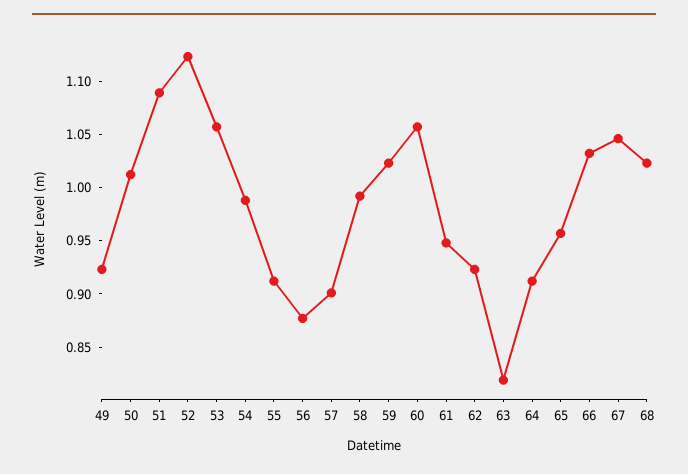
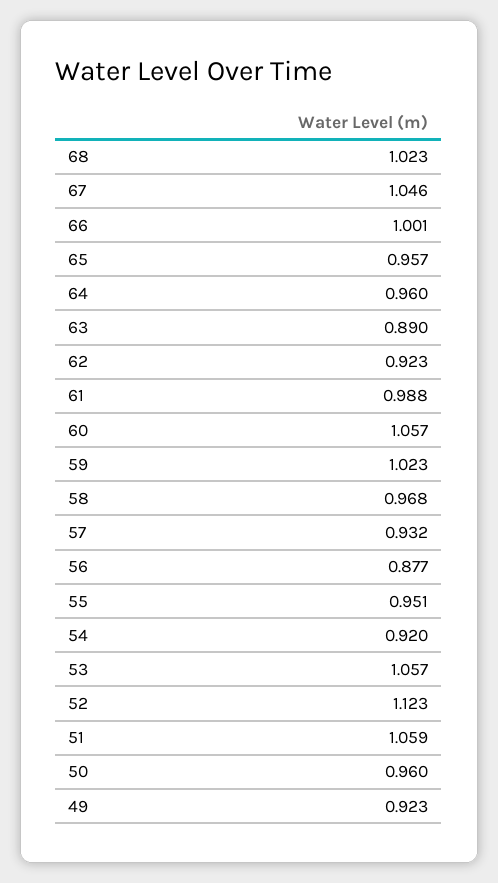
  {
    "49": 0.923,
-   "50": 1.01,
+   "50": 0.96,
-   "51": 1.09,
+   "51": 1.059,
    "52": 1.123,
    "53": 1.057,
-   "54": 0.99,
+   "54": 0.92,
-   "55": 0.91,
+   "55": 0.951,
    "56": 0.877,
-   "57": 0.9,
+   "57": 0.932,
-   "58": 0.99,
+   "58": 0.968,
    "59": 1.023,
    "60": 1.057,
-   "61": 0.95,
+   "61": 0.988,
    "62": 0.923,
-   "63": 0.82,
+   "63": 0.89,
-   "64": 0.91,
+   "64": 0.96,
    "65": 0.957,
-   "66": 1.03,
+   "66": 1.001,
    "67": 1.046,
    "68": 1.023
  }

